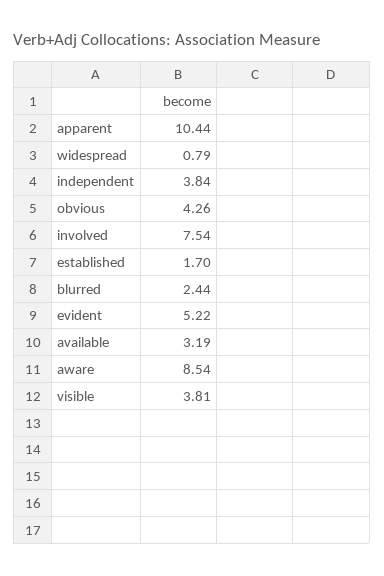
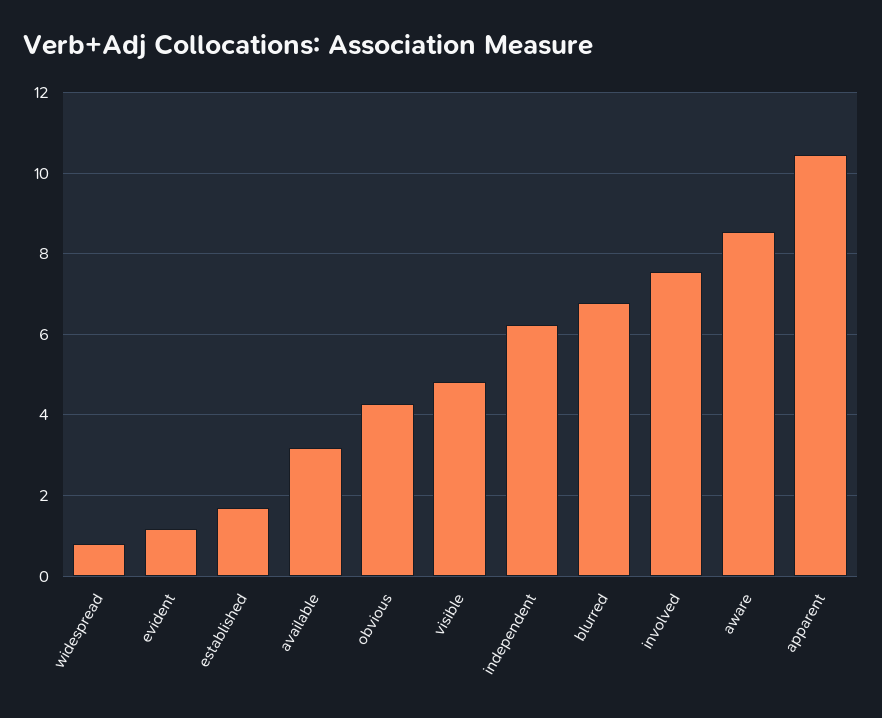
  {
    "apparent": 10.44,
    "widespread": 0.79,
-   "independent": 3.84,
+   "independent": 6.2,
    "obvious": 4.26,
    "involved": 7.54,
    "established": 1.7,
-   "blurred": 2.44,
+   "blurred": 6.8,
-   "evident": 5.22,
+   "evident": 1.2,
    "available": 3.19,
    "aware": 8.54,
-   "visible": 3.81
+   "visible": 4.8
  }

